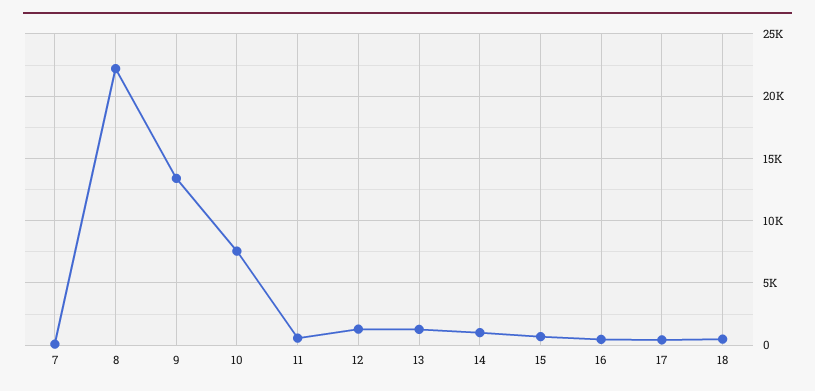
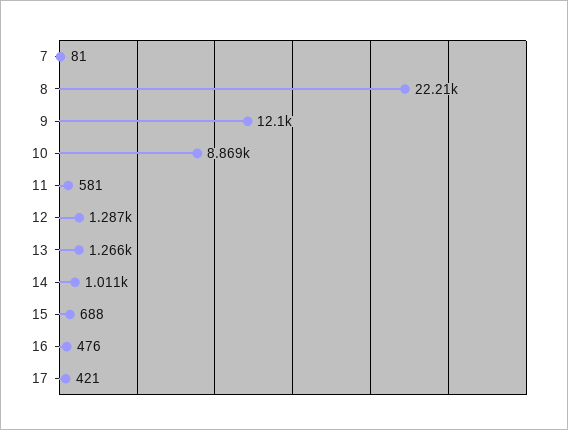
  {
    "7": 81,
    "8": 22210,
-   "9": 13500,
+   "9": 12100,
-   "10": 7500,
+   "10": 8869,
    "11": 581,
    "12": 1287,
    "13": 1266,
    "14": 1011,
    "15": 688,
    "16": 476,
-   "17": 421,
+   "17": 421
-   "18": 500
  }

